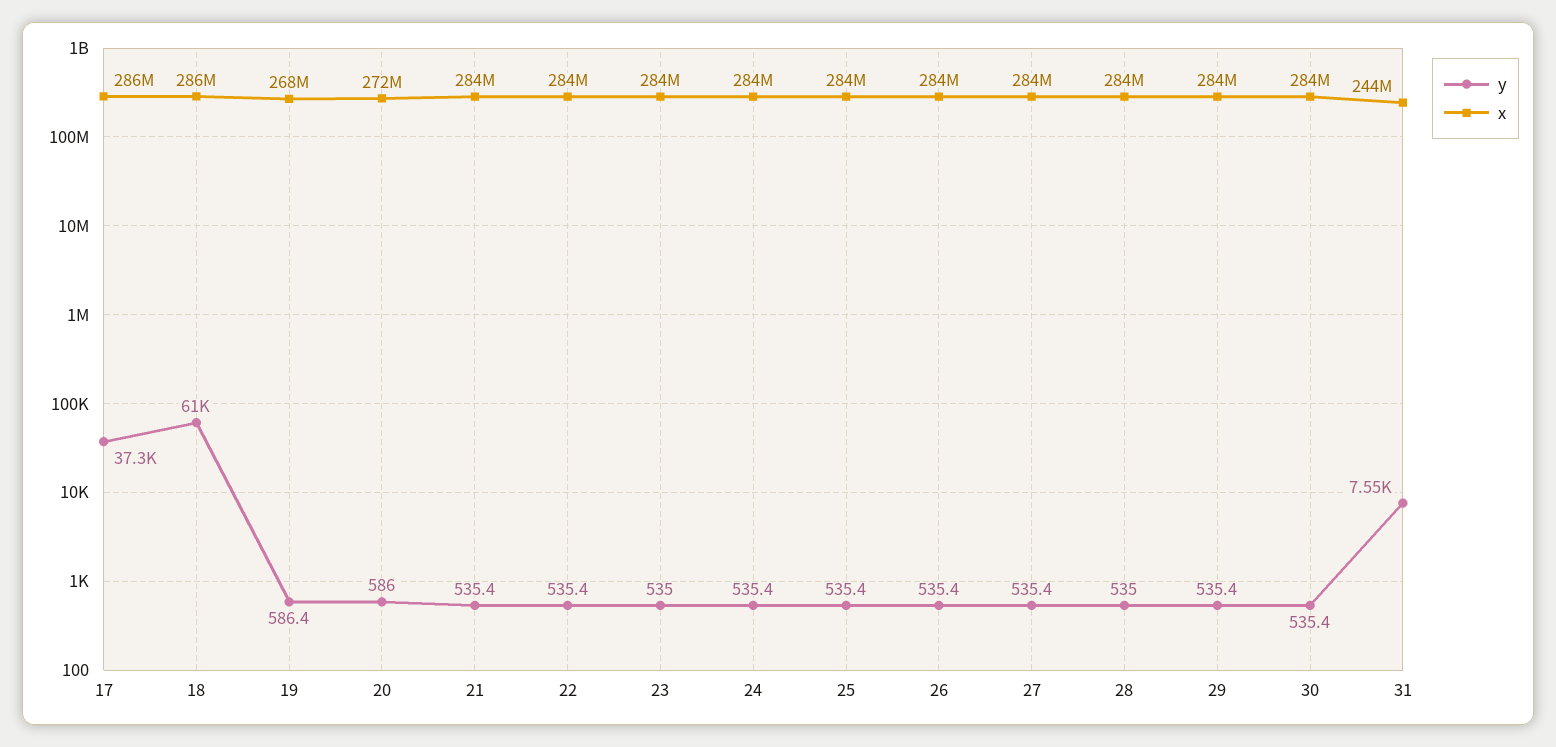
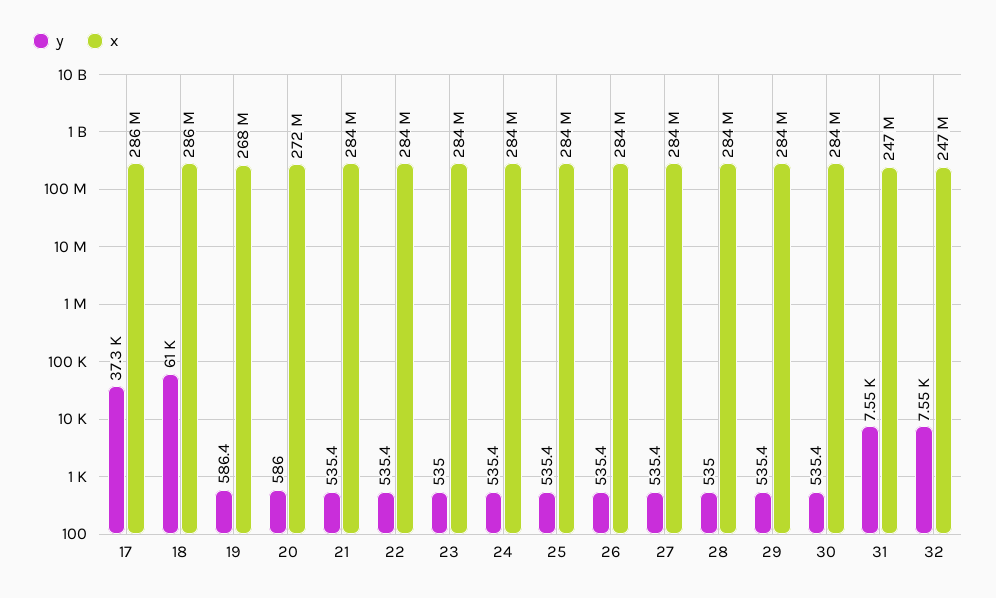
  {
    "y": {
      "17": 37300,
      "18": 61000,
      "19": 586.4,
      "20": 586,
      "21": 535.4,
      "22": 535.4,
      "23": 535,
      "24": 535.4,
      "25": 535.4,
      "26": 535.4,
      "27": 535.4,
      "28": 535,
      "29": 535.4,
      "30": 535.4,
-     "31": 7550
+     "31": 7550,
+     "32": 7550
    },
    "x": {
      "17": 286000000,
      "18": 286000000,
      "19": 268000000,
      "20": 272000000,
      "21": 284000000,
      "22": 284000000,
      "23": 284000000,
      "24": 284000000,
      "25": 284000000,
      "26": 284000000,
      "27": 284000000,
      "28": 284000000,
      "29": 284000000,
      "30": 284000000,
-     "31": 244000000
+     "31": 247000000,
+     "32": 247000000
    }
  }

